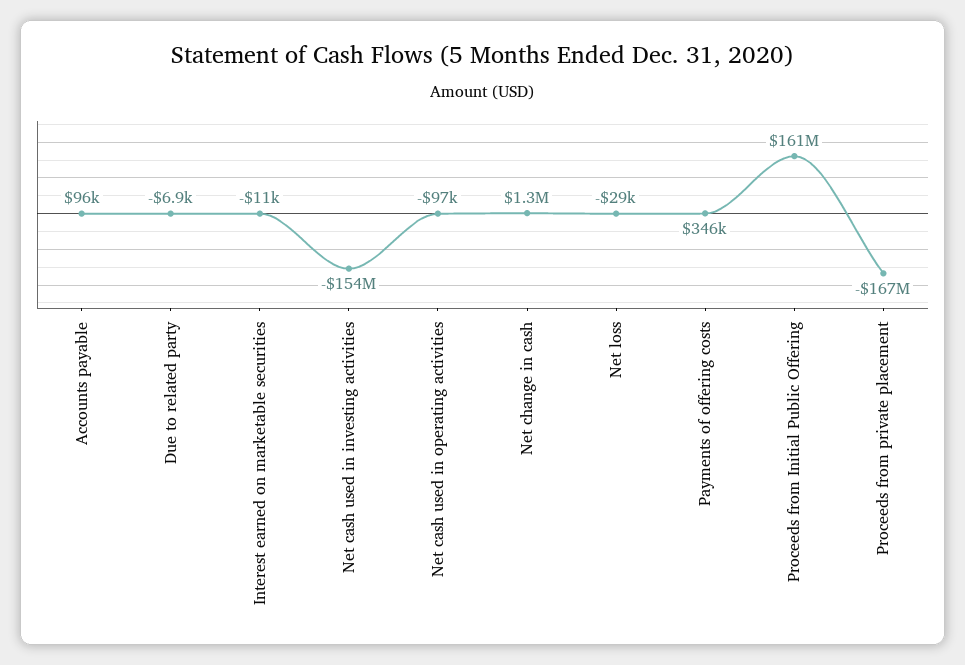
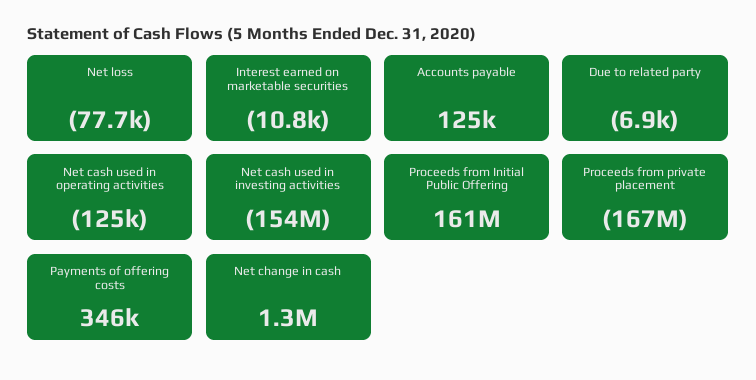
  {
-   "Accounts payable": 96000,
+   "Accounts payable": 125000,
    "Due to related party": -6900,
    "Interest earned on marketable securities": -10800,
    "Net cash used in investing activities": -154000000,
-   "Net cash used in operating activities": -97000,
+   "Net cash used in operating activities": -125000,
    "Net change in cash": 1300000,
-   "Net loss": -29000,
+   "Net loss": -77700,
    "Payments of offering costs": 346000,
    "Proceeds from Initial Public Offering": 161000000,
    "Proceeds from private placement": -167000000
  }

